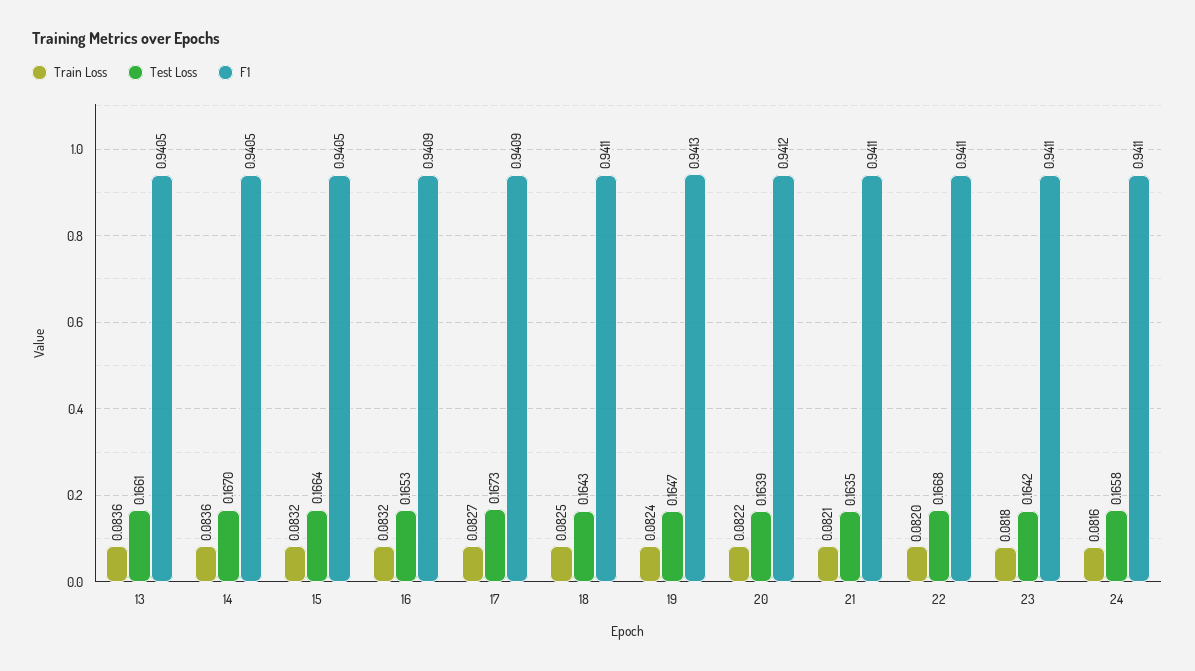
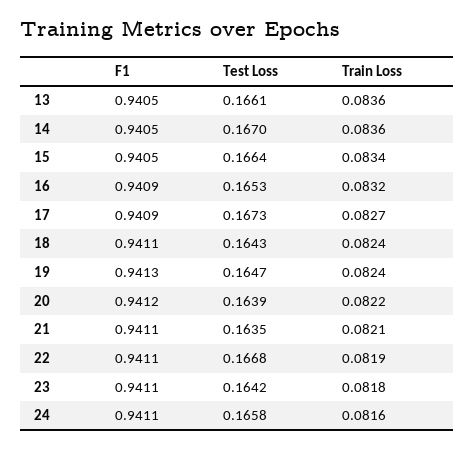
  {
    "Train Loss": {
      "13": 0.0836,
      "14": 0.0836,
-     "15": 0.0832,
+     "15": 0.0834,
      "16": 0.0832,
      "17": 0.0827,
-     "18": 0.0825,
+     "18": 0.0824,
      "19": 0.0824,
      "20": 0.0822,
      "21": 0.0821,
-     "22": 0.082,
+     "22": 0.0819,
      "23": 0.0818,
      "24": 0.0816
    },
    "Test Loss": {
      "13": 0.1661,
      "14": 0.167,
      "15": 0.1664,
      "16": 0.1653,
      "17": 0.1673,
      "18": 0.1643,
      "19": 0.1647,
      "20": 0.1639,
      "21": 0.1635,
      "22": 0.1668,
      "23": 0.1642,
      "24": 0.1658
    },
    "F1": {
      "13": 0.9405,
      "14": 0.9405,
      "15": 0.9405,
      "16": 0.9409,
      "17": 0.9409,
      "18": 0.9411,
      "19": 0.9413,
      "20": 0.9412,
      "21": 0.9411,
      "22": 0.9411,
      "23": 0.9411,
      "24": 0.9411
    }
  }

